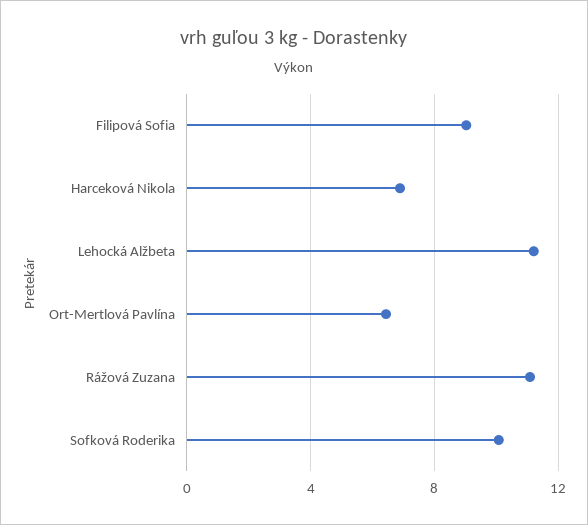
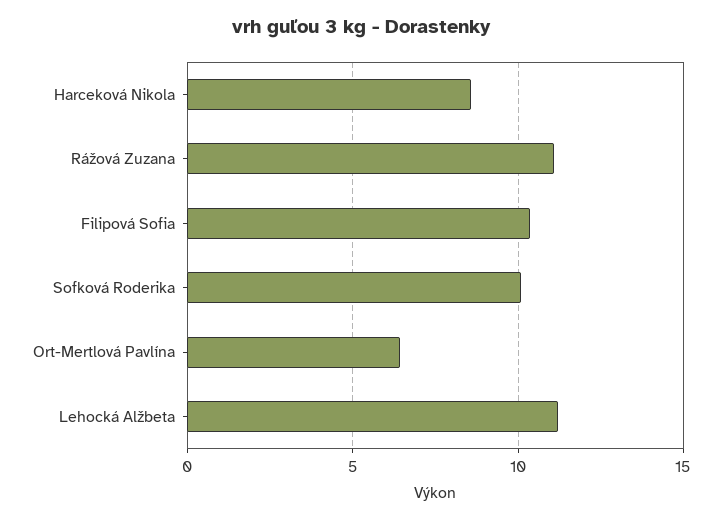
  {
-   "Filipová Sofia": 9,
+   "Filipová Sofia": 10.5,
-   "Harceková Nikola": 7,
+   "Harceková Nikola": 8.5,
    "Lehocká Alžbeta": 11,
    "Ort-Mertlová Pavlína": 6.5,
    "Rážová Zuzana": 11,
    "Sofková Roderika": 10
  }

